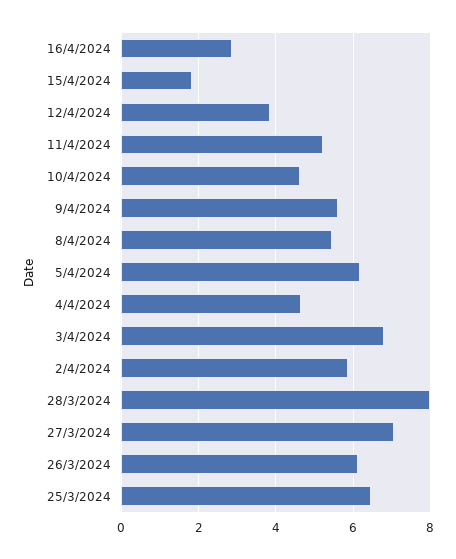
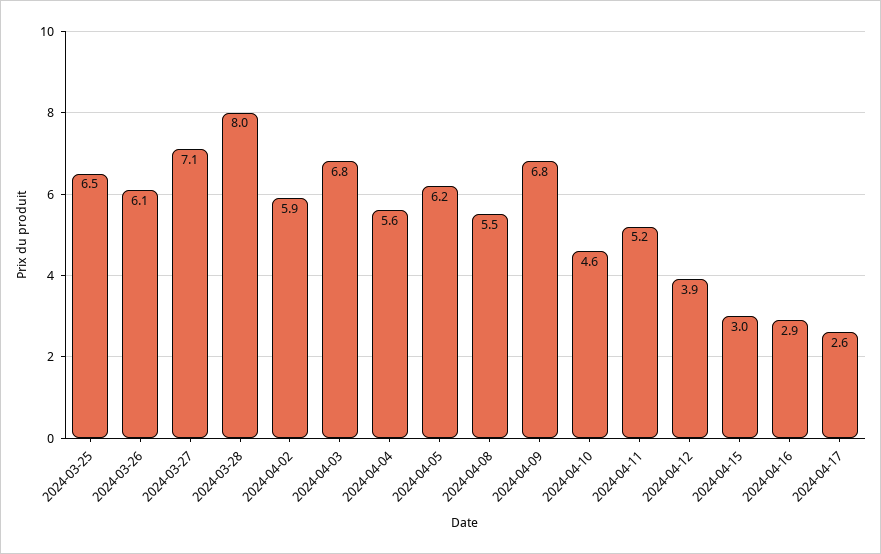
  {
    "16/4/2024": 2.9,
-   "15/4/2024": 1.8,
+   "15/4/2024": 3,
    "12/4/2024": 3.9,
    "11/4/2024": 5.2,
    "10/4/2024": 4.6,
-   "9/4/2024": 5.6,
+   "9/4/2024": 6.8,
    "8/4/2024": 5.5,
    "5/4/2024": 6.2,
-   "4/4/2024": 4.6,
+   "4/4/2024": 5.6,
    "3/4/2024": 6.8,
    "2/4/2024": 5.9,
    "28/3/2024": 8,
    "27/3/2024": 7.1,
    "26/3/2024": 6.1,
-   "25/3/2024": 6.5
+   "25/3/2024": 6.5,
+   "2024-04-17": 2.6
  }

